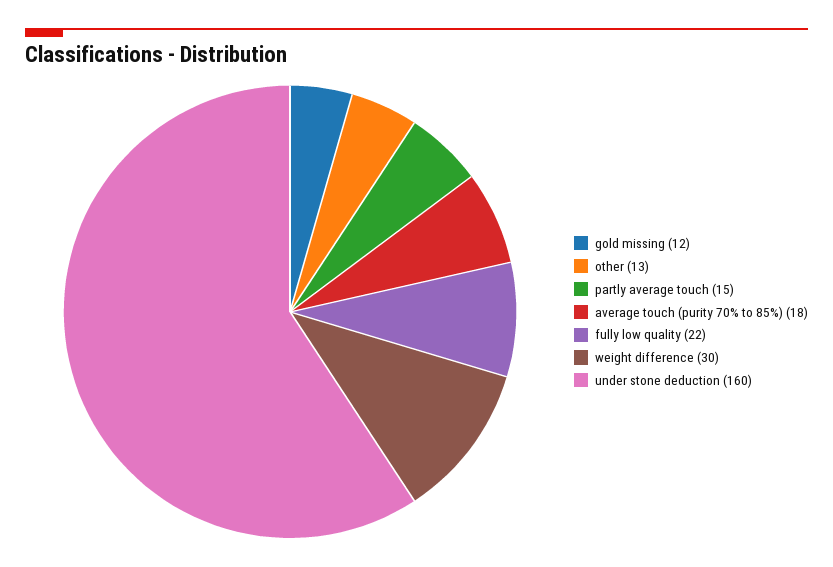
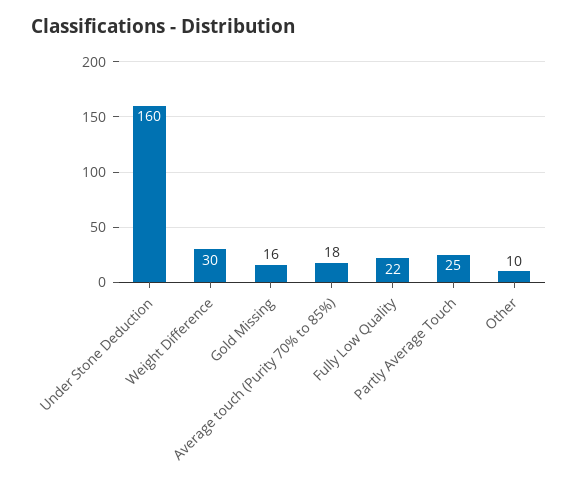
  {
-   "gold missing": 12,
+   "gold missing": 16,
-   "other": 13,
+   "other": 10,
-   "partly average touch": 15,
+   "partly average touch": 25,
    "average touch (purity 70% to 85%)": 18,
    "fully low quality": 22,
    "weight difference": 30,
    "under stone deduction": 160
  }

